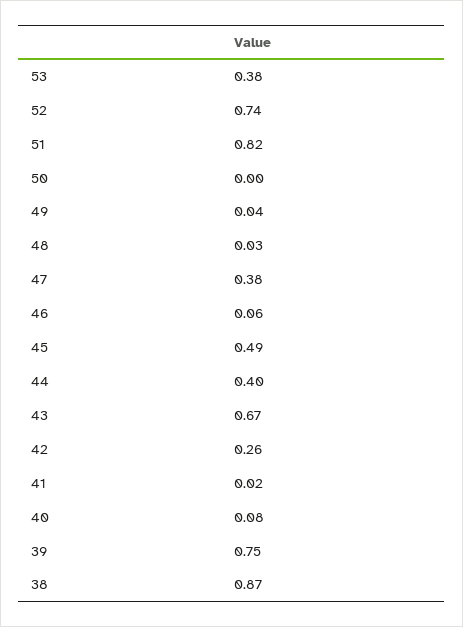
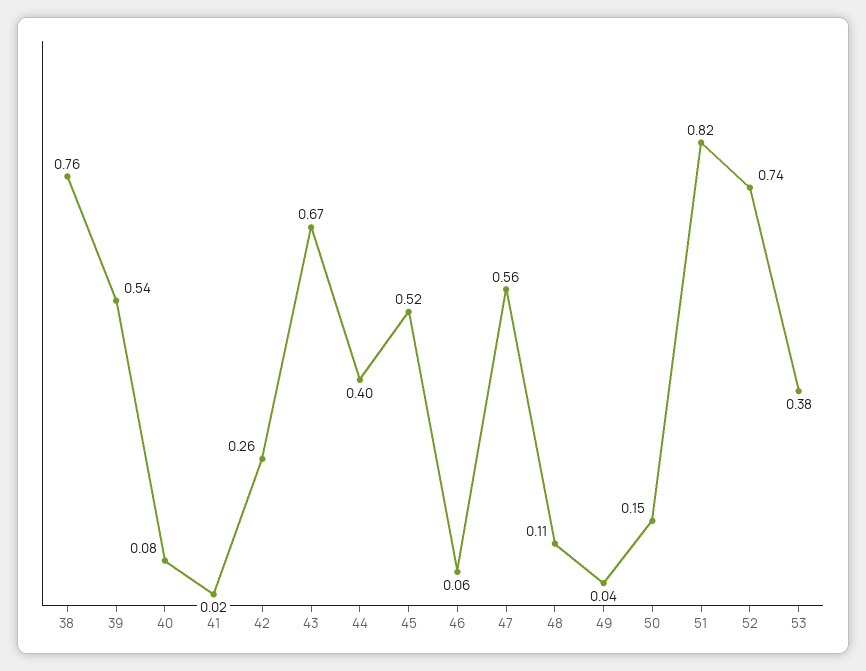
  {
    "53": 0.38,
    "52": 0.74,
    "51": 0.82,
-   "50": 0,
+   "50": 0.15,
    "49": 0.04,
-   "48": 0.03,
+   "48": 0.11,
-   "47": 0.38,
+   "47": 0.56,
    "46": 0.06,
-   "45": 0.49,
+   "45": 0.52,
    "44": 0.4,
    "43": 0.67,
    "42": 0.26,
    "41": 0.02,
    "40": 0.08,
-   "39": 0.75,
+   "39": 0.54,
-   "38": 0.87
+   "38": 0.76
  }

